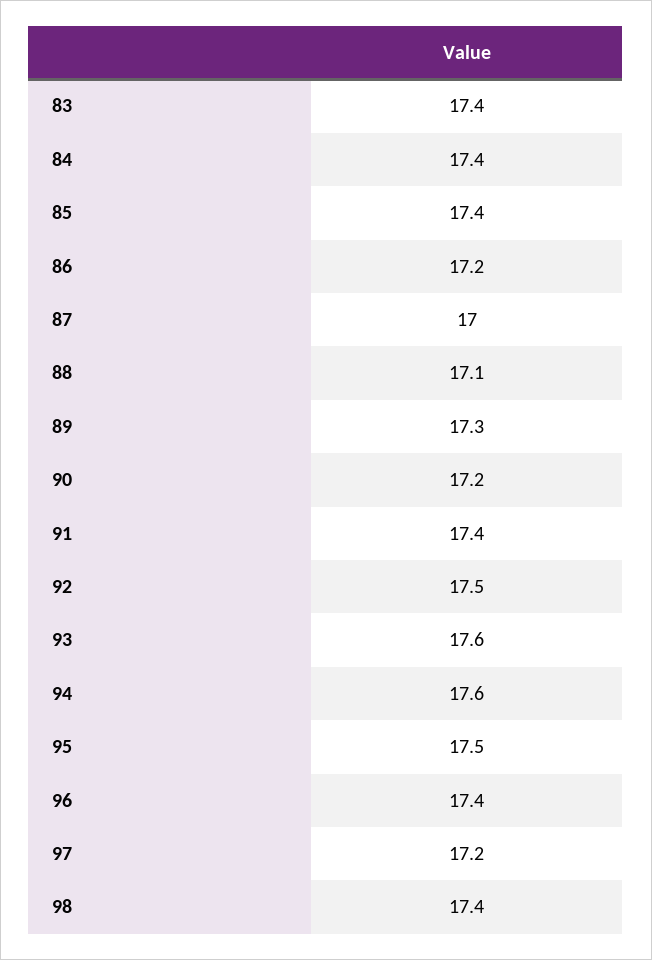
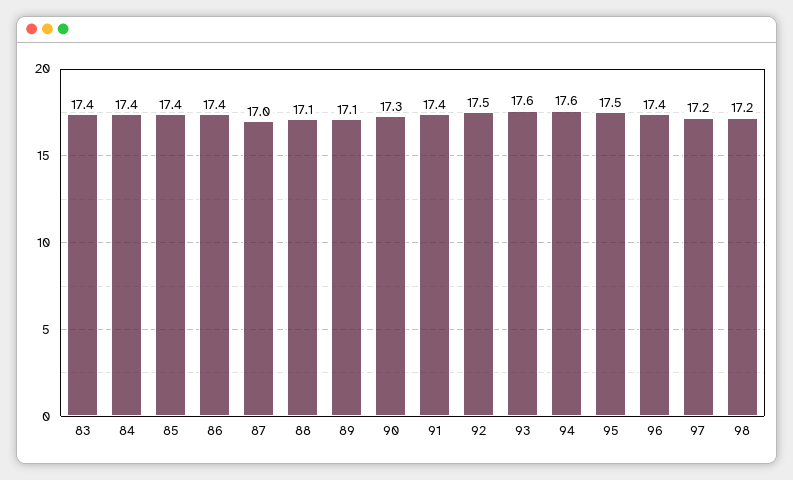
  {
    "83": 17.4,
    "84": 17.4,
    "85": 17.4,
-   "86": 17.2,
+   "86": 17.4,
    "87": 17,
    "88": 17.1,
-   "89": 17.3,
+   "89": 17.1,
-   "90": 17.2,
+   "90": 17.3,
    "91": 17.4,
    "92": 17.5,
    "93": 17.6,
    "94": 17.6,
    "95": 17.5,
    "96": 17.4,
    "97": 17.2,
-   "98": 17.4
+   "98": 17.2
  }

